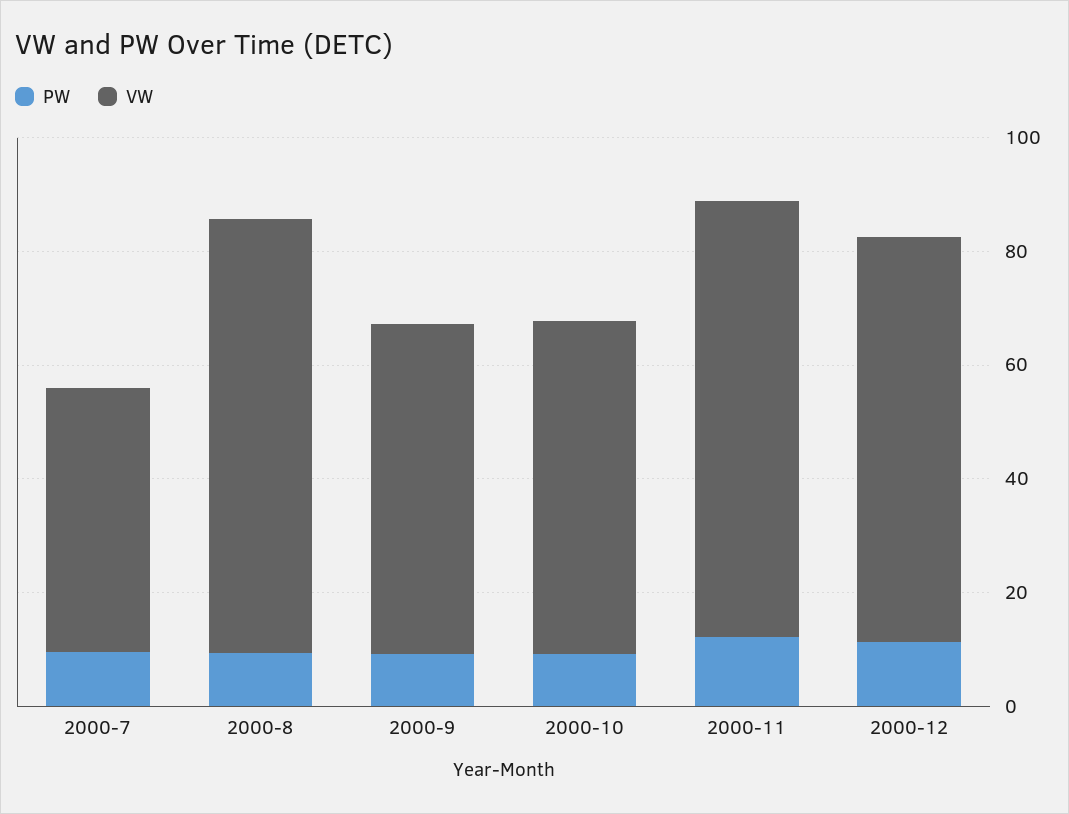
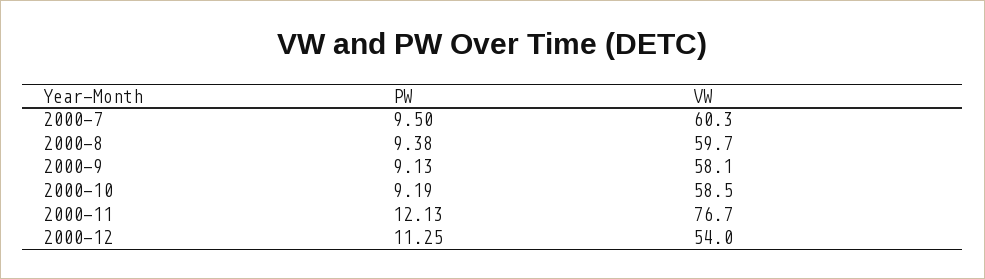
  {
    "PW": {
      "2000-7": 9.5,
      "2000-8": 9.38,
      "2000-9": 9.13,
      "2000-10": 9.19,
      "2000-11": 12.13,
      "2000-12": 11.25
    },
    "VW": {
-     "2000-7": 45,
+     "2000-7": 60.3,
-     "2000-8": 75,
+     "2000-8": 59.7,
      "2000-9": 58.1,
      "2000-10": 58.5,
      "2000-11": 76.7,
-     "2000-12": 70
+     "2000-12": 54
    }
  }

